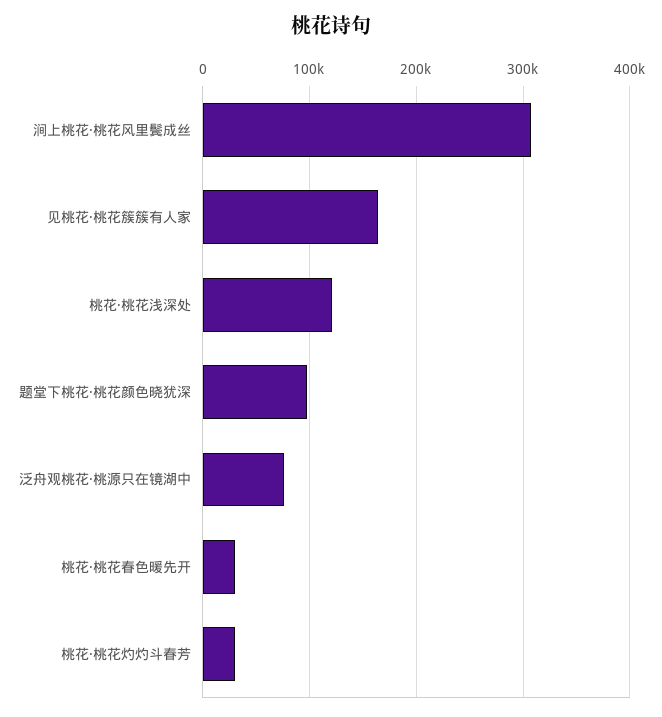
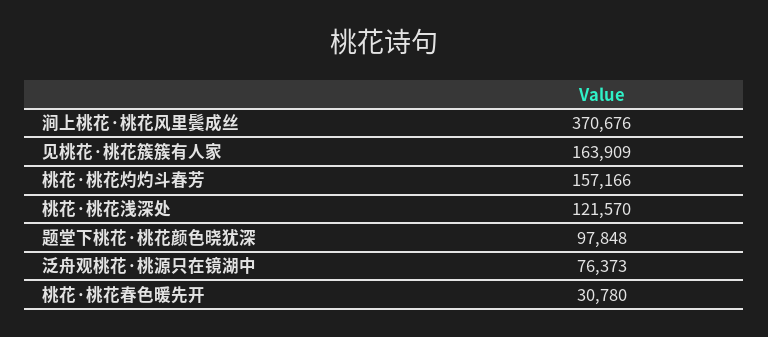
  {
-   "涧上桃花·桃花风里鬓成丝": 310000,
+   "涧上桃花·桃花风里鬓成丝": 370676,
    "见桃花·桃花簇簇有人家": 163909,
    "桃花·桃花浅深处": 121570,
    "题堂下桃花·桃花颜色晓犹深": 97848,
    "泛舟观桃花·桃源只在镜湖中": 76373,
    "桃花·桃花春色暖先开": 30780,
-   "桃花·桃花灼灼斗春芳": 30000
+   "桃花·桃花灼灼斗春芳": 157166
  }

